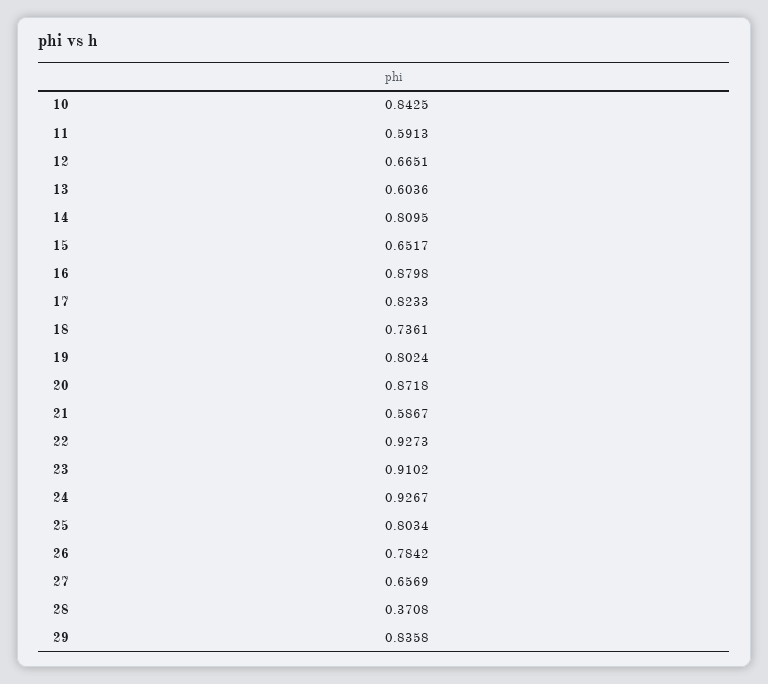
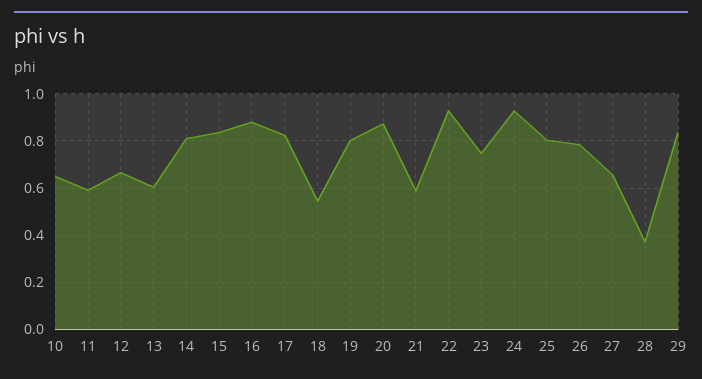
  {
-   "10": 0.8425,
+   "10": 0.65,
    "11": 0.5913,
    "12": 0.6651,
    "13": 0.6036,
    "14": 0.8095,
-   "15": 0.6517,
+   "15": 0.85,
    "16": 0.8798,
    "17": 0.8233,
-   "18": 0.7361,
+   "18": 0.55,
    "19": 0.8024,
    "20": 0.8718,
    "21": 0.5867,
    "22": 0.9273,
-   "23": 0.9102,
+   "23": 0.75,
    "24": 0.9267,
    "25": 0.8034,
    "26": 0.7842,
    "27": 0.6569,
    "28": 0.3708,
    "29": 0.8358
  }

